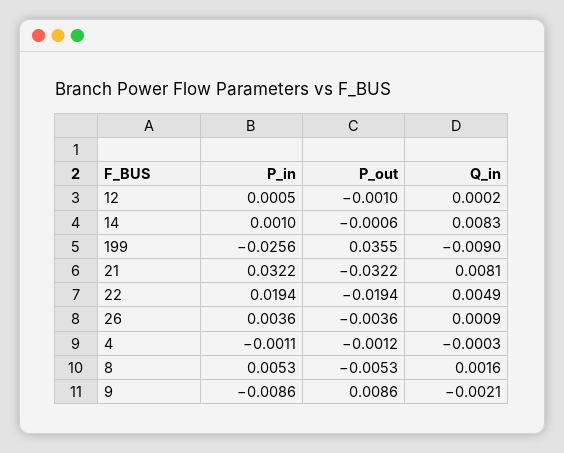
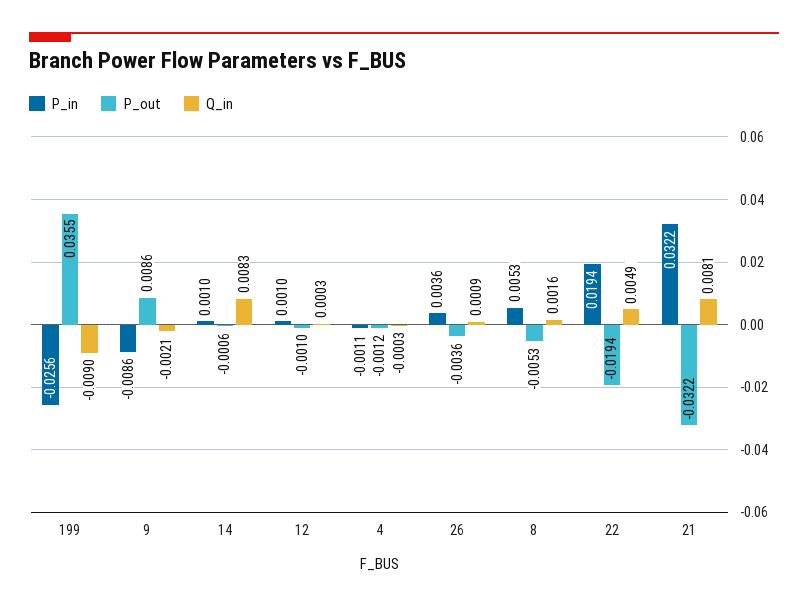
  {
    "P_in": {
-     "12": 0.0005,
+     "12": 0.001,
      "14": 0.001,
      "199": -0.0256,
      "21": 0.0322,
      "22": 0.0194,
      "26": 0.0036,
      "4": -0.0011,
      "8": 0.0053,
      "9": -0.0086
    },
    "P_out": {
      "12": -0.001,
      "14": -0.0006,
      "199": 0.0355,
      "21": -0.0322,
      "22": -0.0194,
      "26": -0.0036,
      "4": -0.0012,
      "8": -0.0053,
      "9": 0.0086
    },
    "Q_in": {
-     "12": 0.0002,
+     "12": 0.0003,
      "14": 0.0083,
      "199": -0.009,
      "21": 0.0081,
      "22": 0.0049,
      "26": 0.0009,
      "4": -0.0003,
      "8": 0.0016,
      "9": -0.0021
    }
  }

